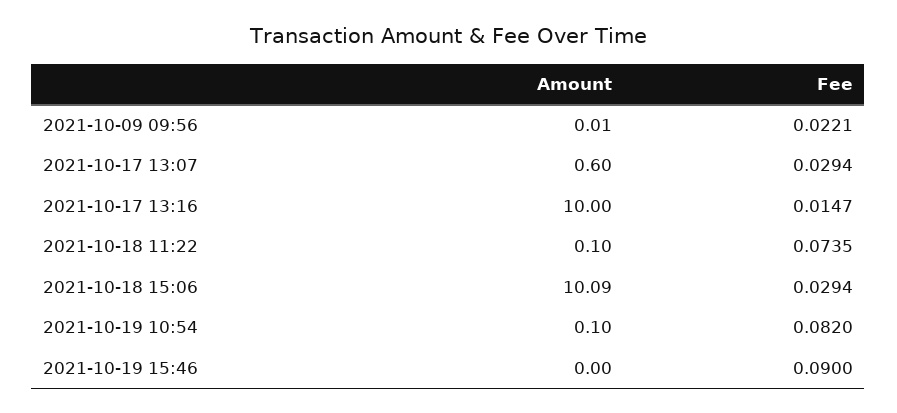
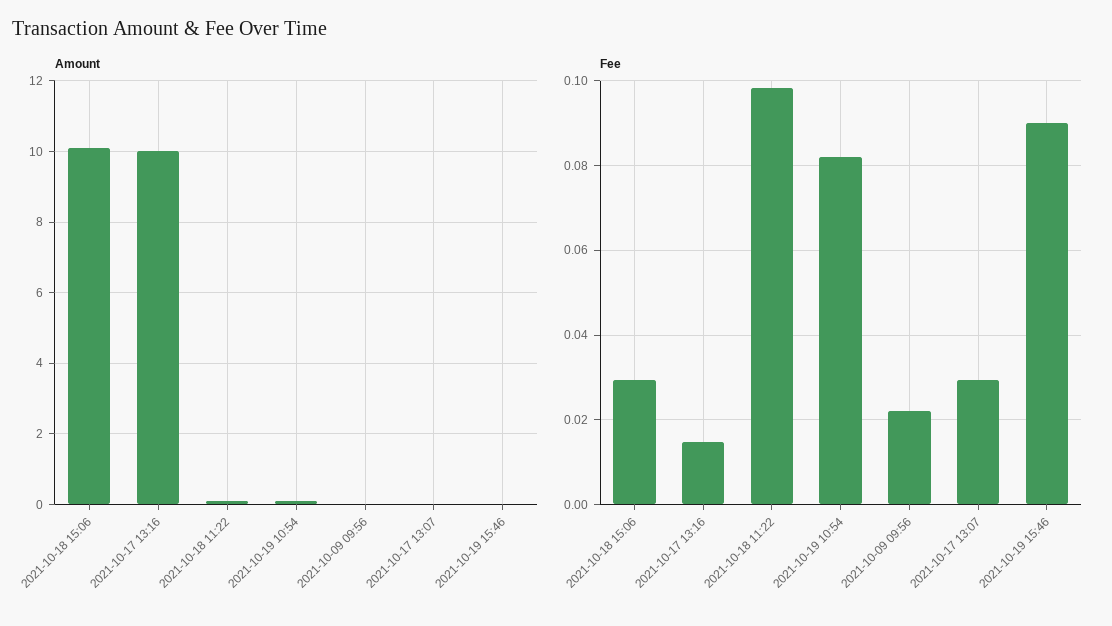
  {
    "Amount": {
      "2021-10-09 09:56": 0.01,
-     "2021-10-17 13:07": 0.6,
+     "2021-10-17 13:07": 0,
      "2021-10-17 13:16": 10,
      "2021-10-18 11:22": 0.1,
      "2021-10-18 15:06": 10.09,
      "2021-10-19 10:54": 0.1,
      "2021-10-19 15:46": 0
    },
    "Fee": {
      "2021-10-09 09:56": 0.0221,
      "2021-10-17 13:07": 0.0294,
      "2021-10-17 13:16": 0.0147,
-     "2021-10-18 11:22": 0.0735,
+     "2021-10-18 11:22": 0.098,
      "2021-10-18 15:06": 0.0294,
      "2021-10-19 10:54": 0.082,
      "2021-10-19 15:46": 0.09
    }
  }

